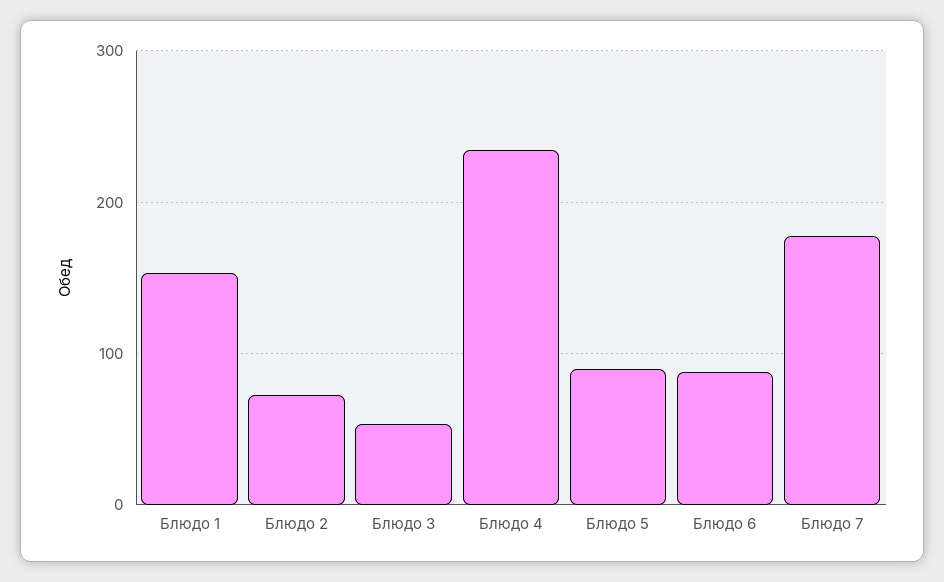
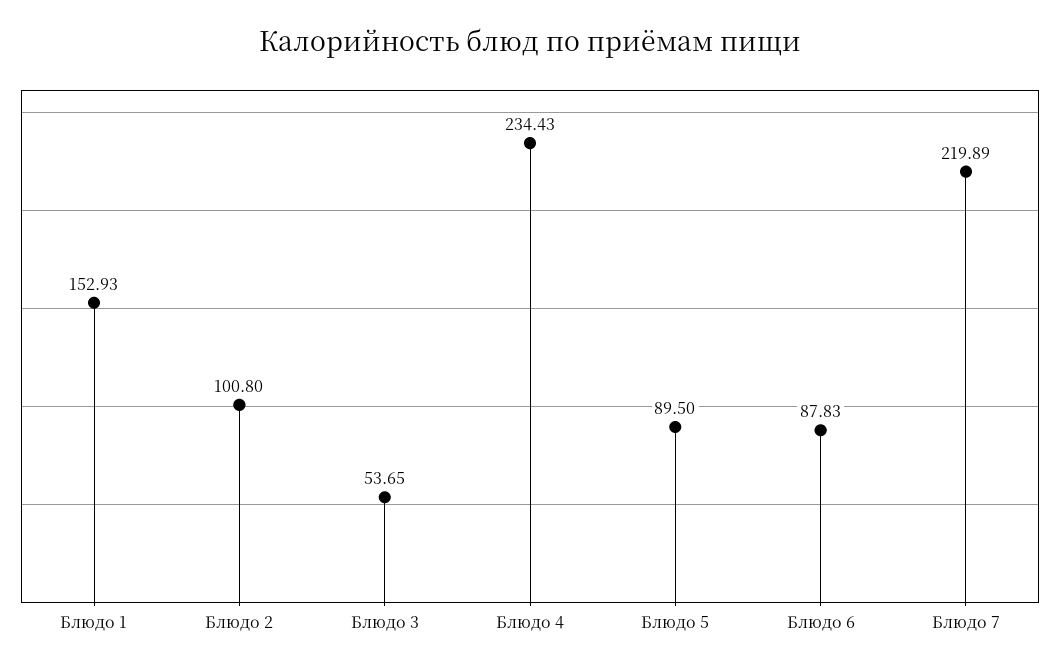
  {
    "Блюдо 1": 152.93,
-   "Блюдо 2": 70,
+   "Блюдо 2": 100.8,
    "Блюдо 3": 53.65,
    "Блюдо 4": 234.43,
    "Блюдо 5": 89.5,
    "Блюдо 6": 87.83,
-   "Блюдо 7": 180
+   "Блюдо 7": 219.89
  }

